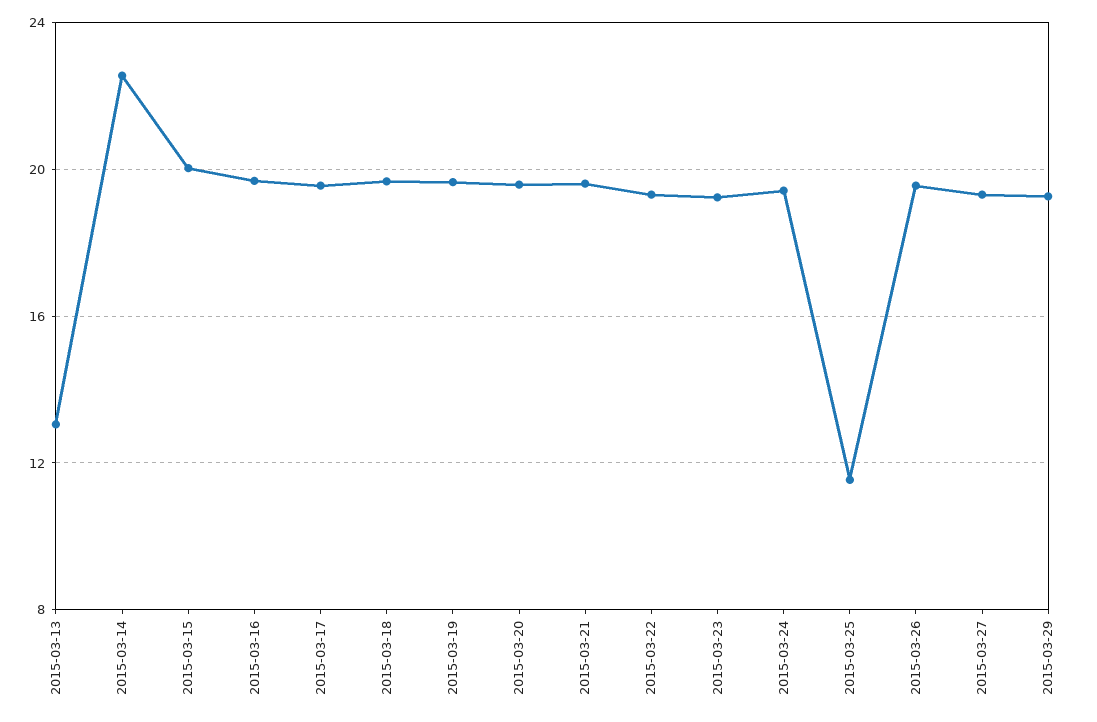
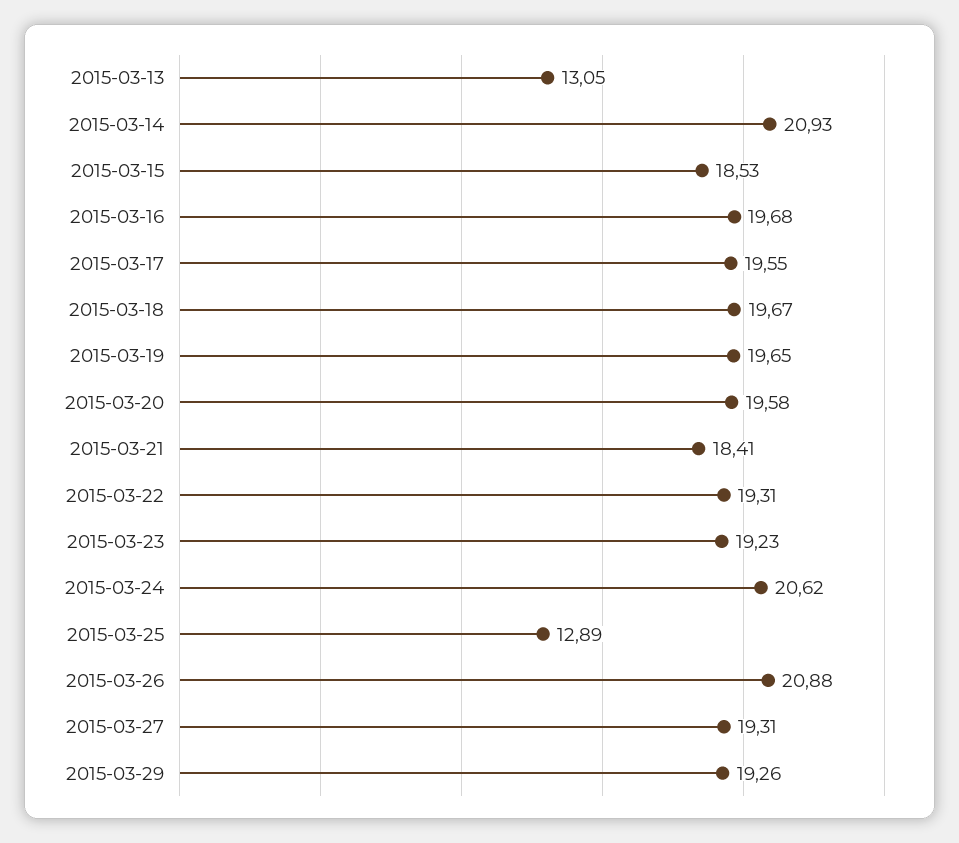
  {
    "2015-03-13": 13.05,
-   "2015-03-14": 22.5,
+   "2015-03-14": 20.93,
-   "2015-03-15": 20,
+   "2015-03-15": 18.53,
    "2015-03-16": 19.68,
    "2015-03-17": 19.55,
    "2015-03-18": 19.67,
    "2015-03-19": 19.65,
    "2015-03-20": 19.58,
-   "2015-03-21": 19.5,
+   "2015-03-21": 18.41,
    "2015-03-22": 19.31,
    "2015-03-23": 19.23,
-   "2015-03-24": 19.5,
+   "2015-03-24": 20.62,
-   "2015-03-25": 11.5,
+   "2015-03-25": 12.89,
-   "2015-03-26": 19.5,
+   "2015-03-26": 20.88,
    "2015-03-27": 19.31,
    "2015-03-29": 19.26
  }

